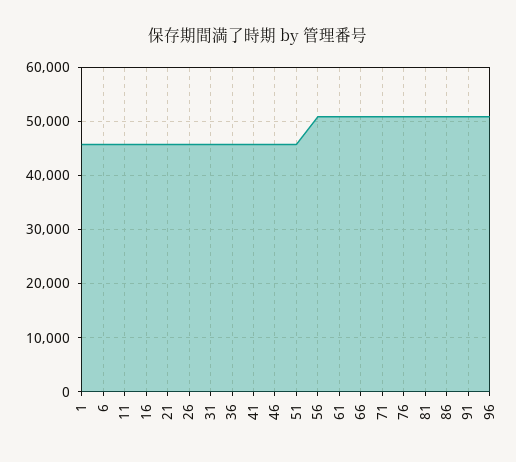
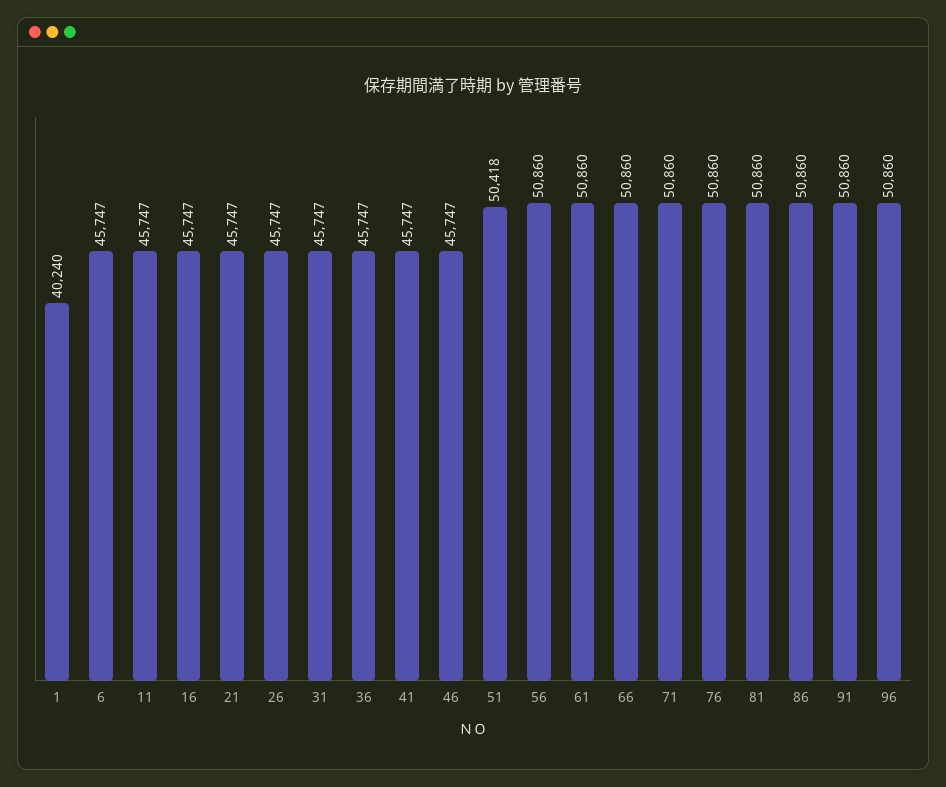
  {
-   "1": 46000,
+   "1": 40240,
    "6": 45747,
    "11": 45747,
    "16": 45747,
    "21": 45747,
    "26": 45747,
    "31": 45747,
    "36": 45747,
    "41": 45747,
    "46": 45747,
-   "51": 46000,
+   "51": 50418,
    "56": 50860,
    "61": 50860,
    "66": 50860,
    "71": 50860,
    "76": 50860,
    "81": 50860,
    "86": 50860,
    "91": 50860,
    "96": 50860
  }

